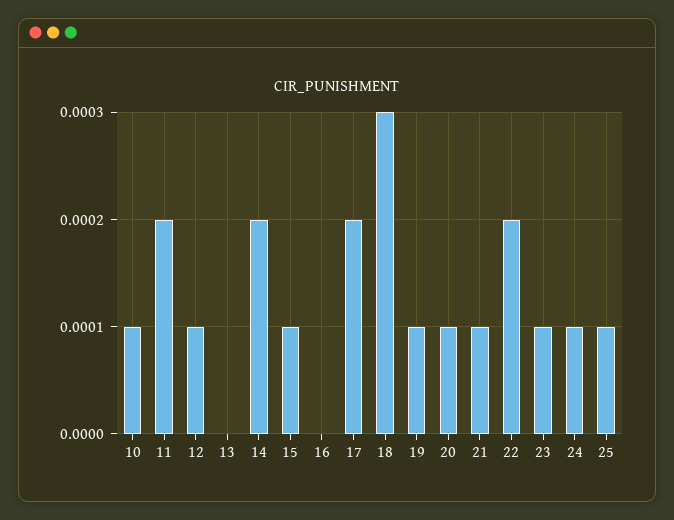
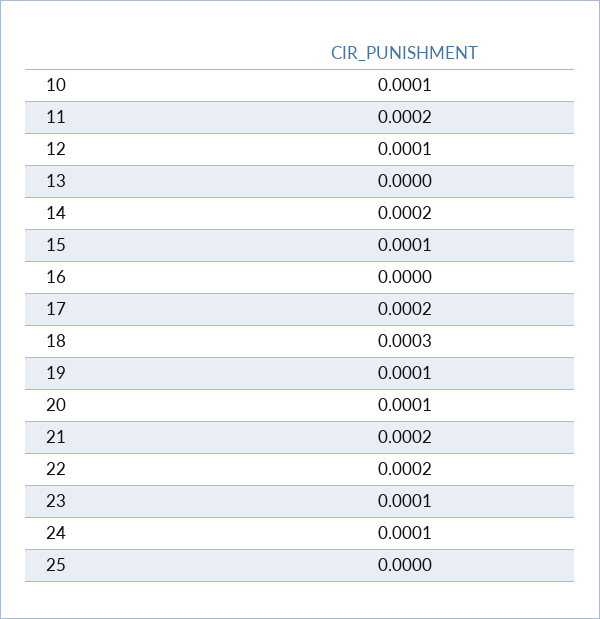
  {
    "10": 0.0001,
    "11": 0.0002,
    "12": 0.0001,
    "13": 0,
    "14": 0.0002,
    "15": 0.0001,
    "16": 0,
    "17": 0.0002,
    "18": 0.0003,
    "19": 0.0001,
    "20": 0.0001,
-   "21": 0.0001,
+   "21": 0.0002,
    "22": 0.0002,
    "23": 0.0001,
    "24": 0.0001,
-   "25": 0.0001
+   "25": 0
  }

